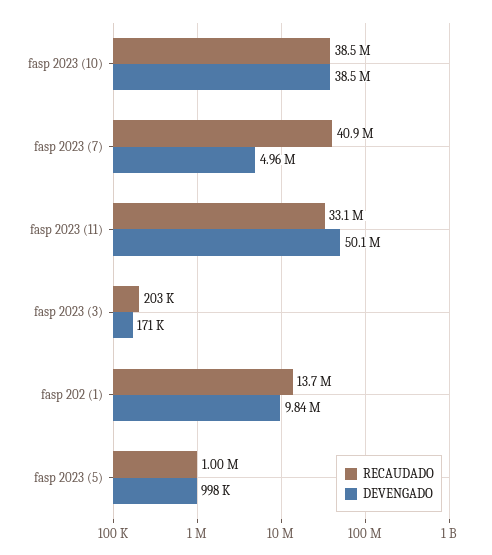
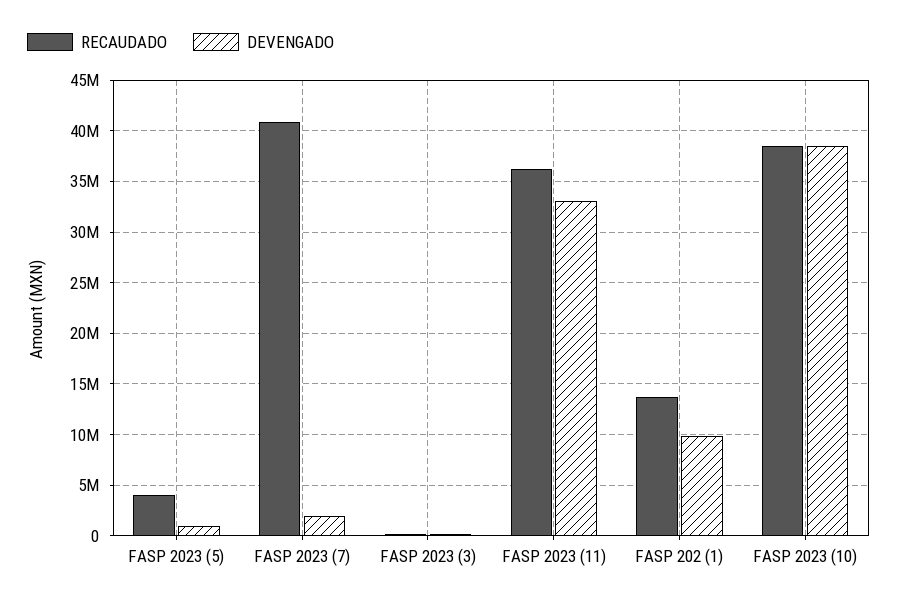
  {
    "RECAUDADO": {
      "fasp 2023 (10)": 38500000,
      "fasp 2023 (7)": 40900000,
-     "fasp 2023 (11)": 33100000,
+     "fasp 2023 (11)": 36000000,
      "fasp 2023 (3)": 203000,
      "fasp 202 (1)": 13700000,
-     "fasp 2023 (5)": 1000000
+     "fasp 2023 (5)": 4000000
    },
    "DEVENGADO": {
      "fasp 2023 (10)": 38500000,
-     "fasp 2023 (7)": 4960000,
+     "fasp 2023 (7)": 2000000,
-     "fasp 2023 (11)": 50100000,
+     "fasp 2023 (11)": 33000000,
      "fasp 2023 (3)": 171000,
      "fasp 202 (1)": 9840000,
      "fasp 2023 (5)": 998000
    }
  }

